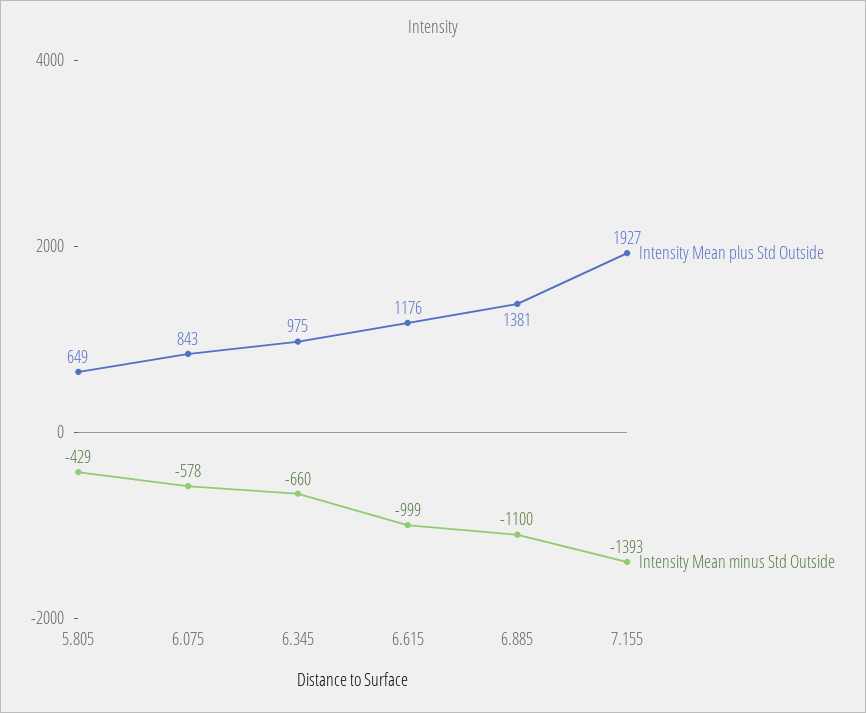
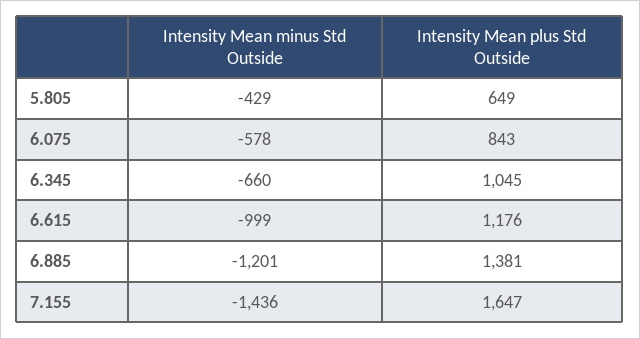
  {
    "Intensity Mean plus Std Outside": {
      "5.805": 649,
      "6.075": 843,
-     "6.345": 975,
+     "6.345": 1045,
      "6.615": 1176,
      "6.885": 1381,
-     "7.155": 1927
+     "7.155": 1647
    },
    "Intensity Mean minus Std Outside": {
      "5.805": -429,
      "6.075": -578,
      "6.345": -660,
      "6.615": -999,
-     "6.885": -1100,
+     "6.885": -1201,
-     "7.155": -1393
+     "7.155": -1436
    }
  }

